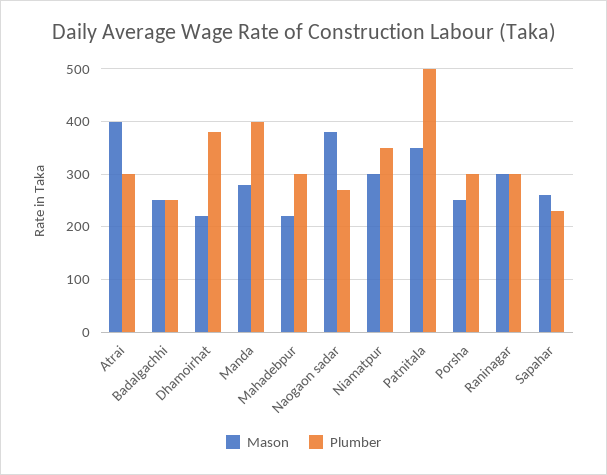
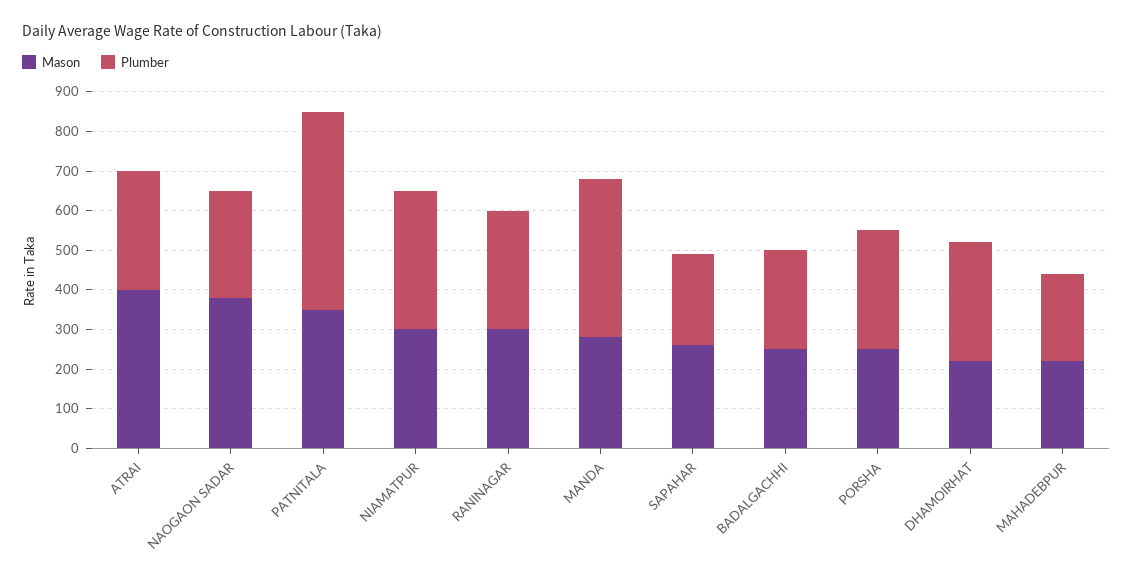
  {
    "Mason": {
      "Atrai": 400,
      "Badalgachhi": 260,
      "Dhamoirhat": 220,
      "Manda": 280,
      "Mahadebpur": 220,
      "Naogaon sadar": 380,
      "Niamatpur": 300,
      "Patnitala": 360,
      "Porsha": 260,
      "Raninagar": 300,
      "Sapahar": 260
    },
    "Plumber": {
      "Atrai": 300,
      "Badalgachhi": 260,
-     "Dhamoirhat": 380,
+     "Dhamoirhat": 300,
      "Manda": 400,
-     "Mahadebpur": 300,
+     "Mahadebpur": 225,
      "Naogaon sadar": 280,
      "Niamatpur": 360,
      "Patnitala": 500,
      "Porsha": 300,
      "Raninagar": 300,
      "Sapahar": 240
    }
  }

